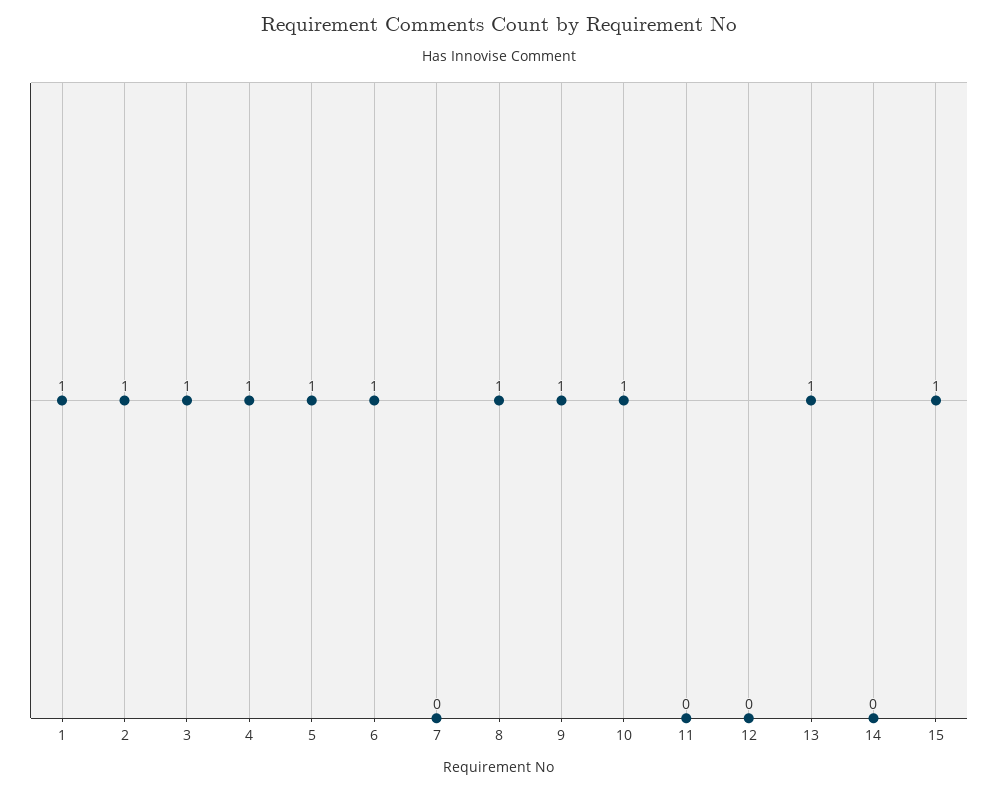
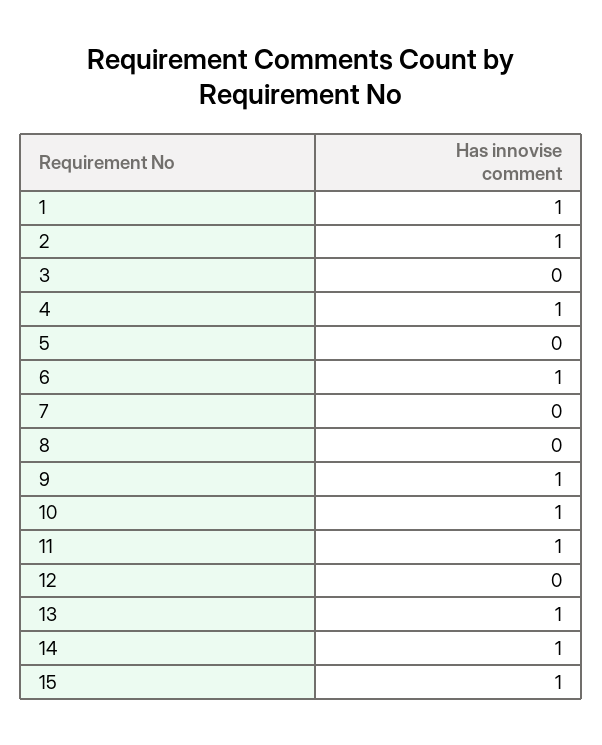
  {
    "1": 1,
    "2": 1,
-   "3": 1,
+   "3": 0,
    "4": 1,
-   "5": 1,
+   "5": 0,
    "6": 1,
    "7": 0,
-   "8": 1,
+   "8": 0,
    "9": 1,
    "10": 1,
-   "11": 0,
+   "11": 1,
    "12": 0,
    "13": 1,
-   "14": 0,
+   "14": 1,
    "15": 1
  }

